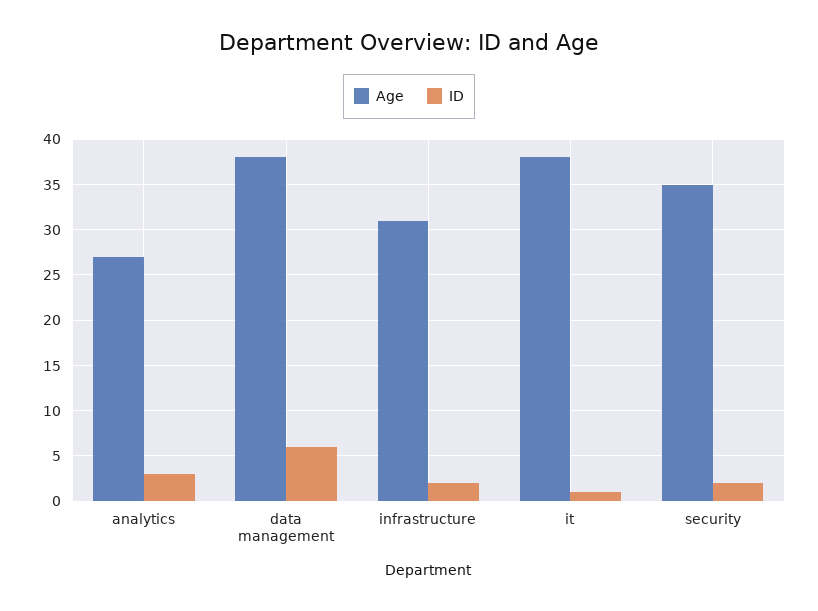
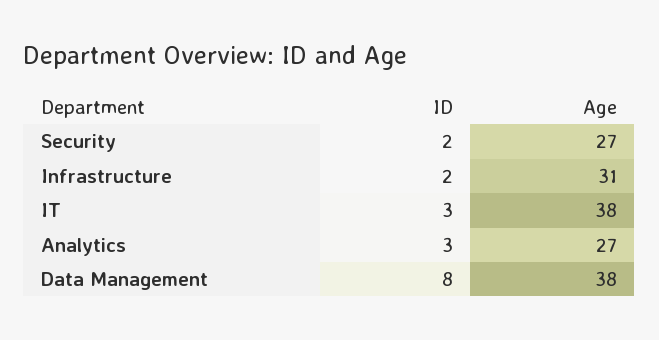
  {
    "Age": {
      "analytics": 27,
      "data management": 38,
      "infrastructure": 31,
      "it": 38,
-     "security": 35
+     "security": 27
    },
    "ID": {
      "analytics": 3,
-     "data management": 6,
+     "data management": 8,
      "infrastructure": 2,
-     "it": 1,
+     "it": 3,
      "security": 2
    }
  }

